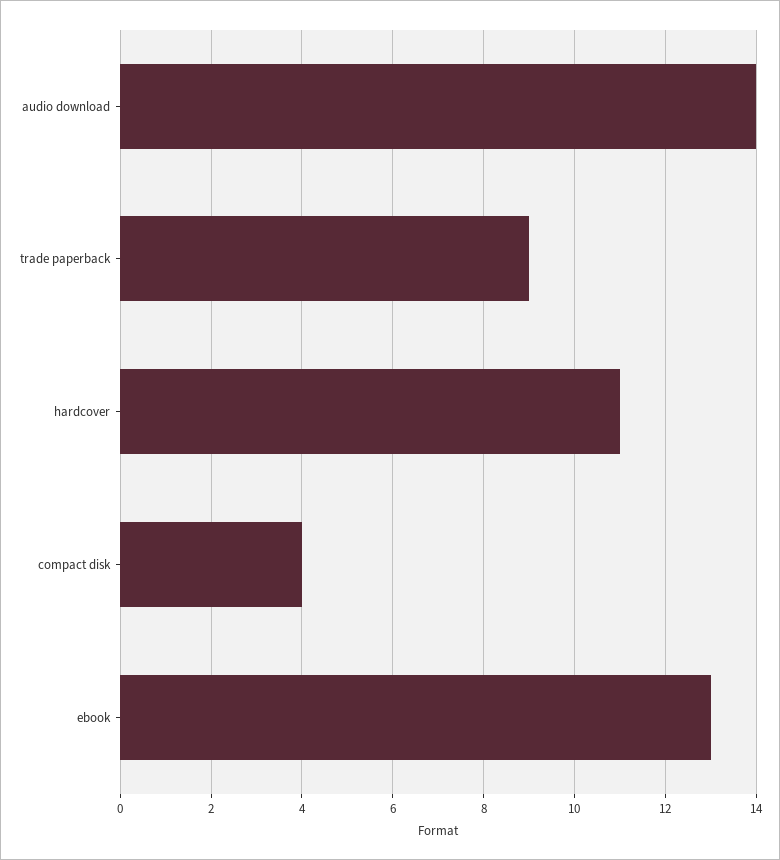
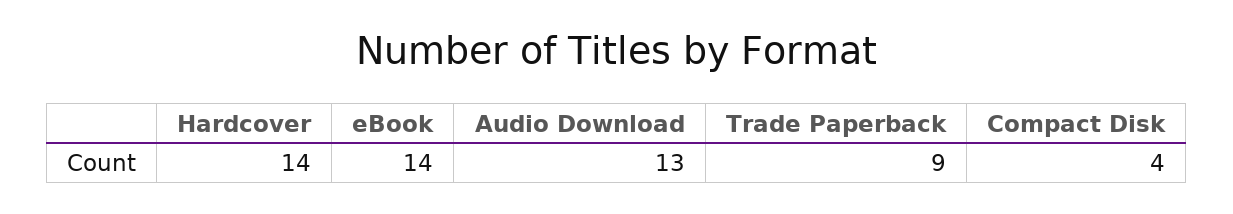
  {
-   "audio download": 14,
+   "audio download": 13,
    "trade paperback": 9,
-   "hardcover": 11,
+   "hardcover": 14,
    "compact disk": 4,
-   "ebook": 13
+   "ebook": 14
  }

